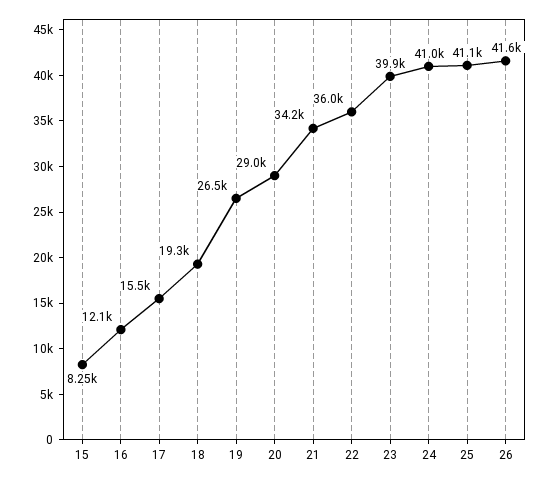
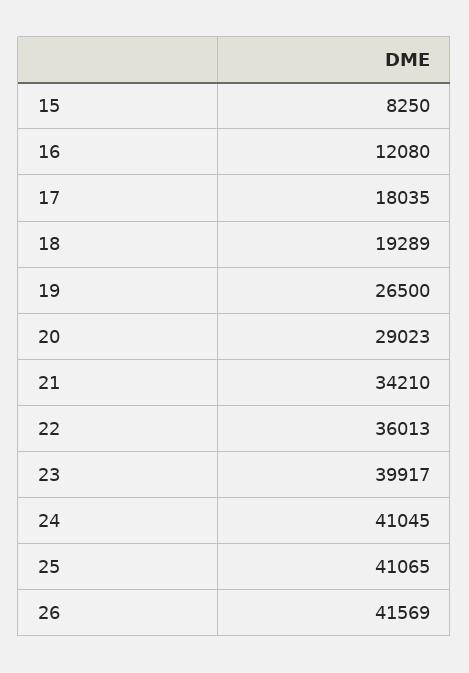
  {
    "15": 8250,
    "16": 12080,
-   "17": 15500,
+   "17": 18035,
    "18": 19289,
    "19": 26500,
    "20": 29023,
    "21": 34210,
    "22": 36013,
    "23": 39917,
    "24": 41045,
    "25": 41065,
    "26": 41569
  }

